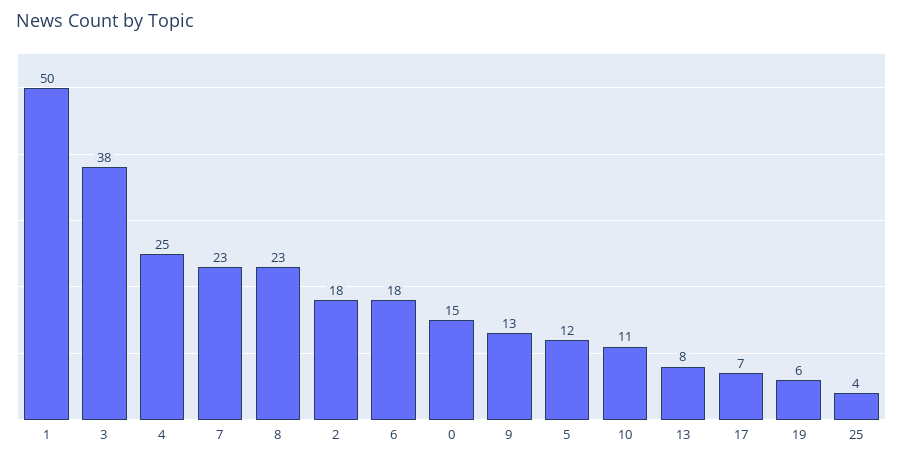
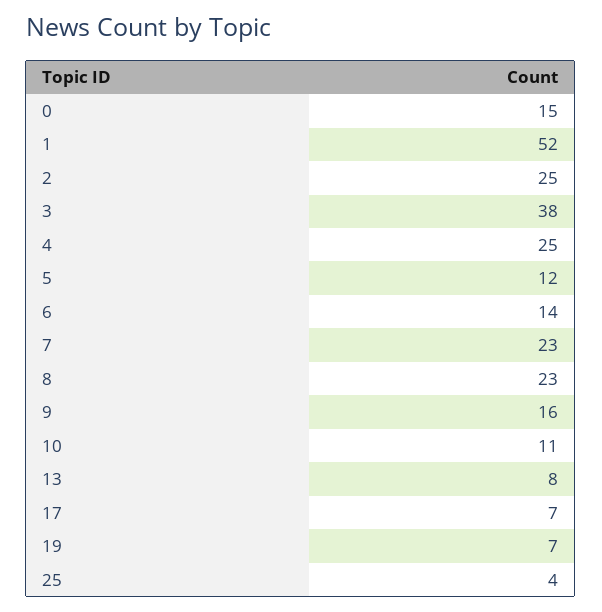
  {
-   "1": 50,
+   "1": 52,
    "3": 38,
    "4": 25,
    "7": 23,
    "8": 23,
-   "2": 18,
+   "2": 25,
-   "6": 18,
+   "6": 14,
    "0": 15,
-   "9": 13,
+   "9": 16,
    "5": 12,
    "10": 11,
    "13": 8,
    "17": 7,
-   "19": 6,
+   "19": 7,
    "25": 4
  }

